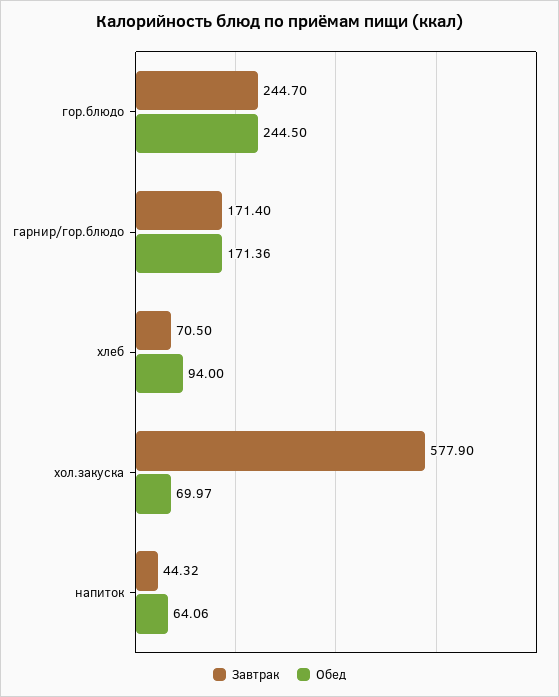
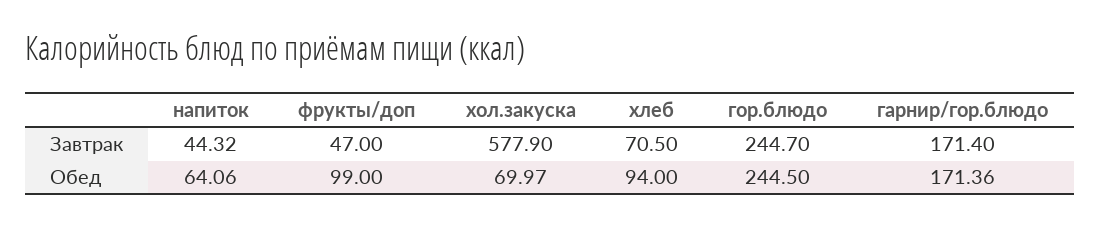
  {
    "Завтрак": {
      "гор.блюдо": 244.7,
      "гарнир/гор.блюдо": 171.4,
      "хлеб": 70.5,
      "хол.закуска": 577.9,
-     "напиток": 44.32
+     "напиток": 44.32,
+     "фрукты/доп": 47
    },
    "Обед": {
      "гор.блюдо": 244.5,
      "гарнир/гор.блюдо": 171.36,
      "хлеб": 94,
      "хол.закуска": 69.97,
-     "напиток": 64.06
+     "напиток": 64.06,
+     "фрукты/доп": 99
    }
  }

